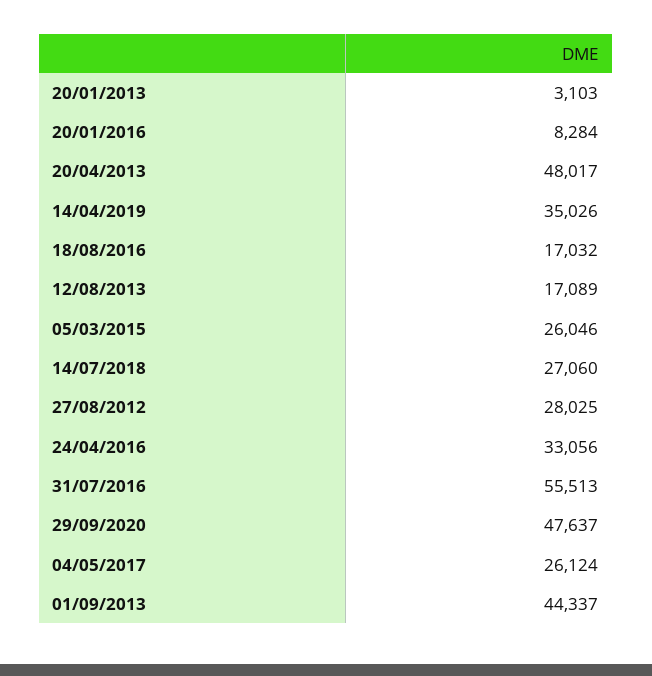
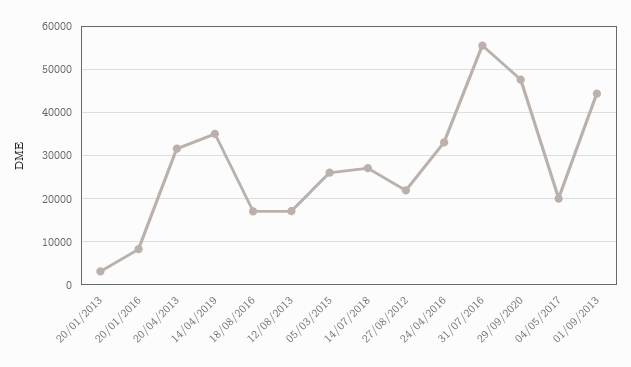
  {
    "20/01/2013": 3103,
    "20/01/2016": 8284,
-   "20/04/2013": 48017,
+   "20/04/2013": 32000,
    "14/04/2019": 35026,
    "18/08/2016": 17032,
    "12/08/2013": 17089,
    "05/03/2015": 26046,
    "14/07/2018": 27060,
-   "27/08/2012": 28025,
+   "27/08/2012": 22000,
    "24/04/2016": 33056,
    "31/07/2016": 55513,
    "29/09/2020": 47637,
-   "04/05/2017": 26124,
+   "04/05/2017": 20000,
    "01/09/2013": 44337
  }

